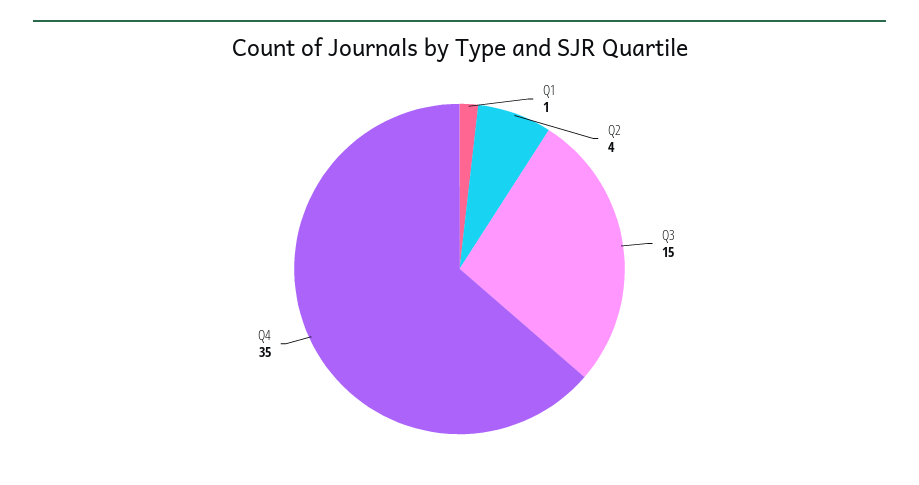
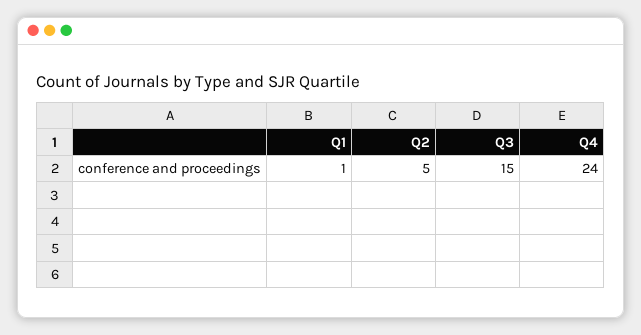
  {
    "Q1": 1,
-   "Q2": 4,
+   "Q2": 5,
    "Q3": 15,
-   "Q4": 35
+   "Q4": 24
  }

